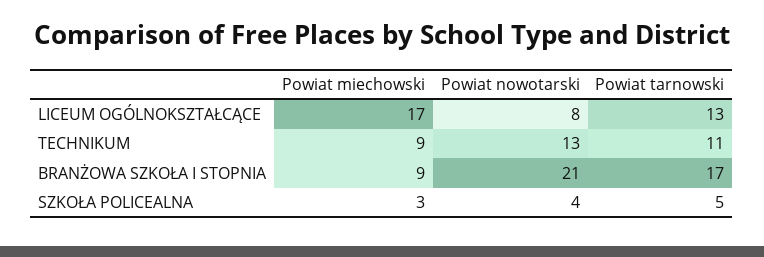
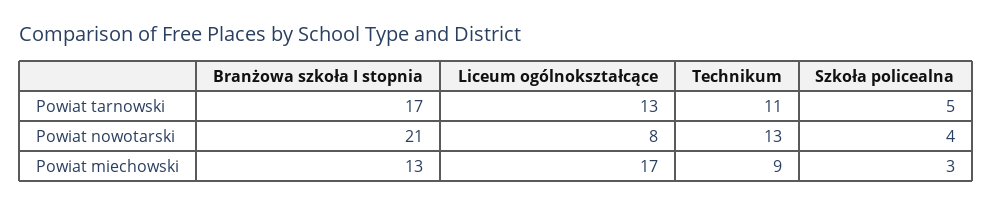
  {
    "Powiat miechowski": {
      "LICEUM OGÓLNOKSZTAŁCĄCE": 17,
      "TECHNIKUM": 9,
-     "BRANŻOWA SZKOŁA I STOPNIA": 9,
+     "BRANŻOWA SZKOŁA I STOPNIA": 13,
      "SZKOŁA POLICEALNA": 3
    },
    "Powiat nowotarski": {
      "LICEUM OGÓLNOKSZTAŁCĄCE": 8,
      "TECHNIKUM": 13,
      "BRANŻOWA SZKOŁA I STOPNIA": 21,
      "SZKOŁA POLICEALNA": 4
    },
    "Powiat tarnowski": {
      "LICEUM OGÓLNOKSZTAŁCĄCE": 13,
      "TECHNIKUM": 11,
      "BRANŻOWA SZKOŁA I STOPNIA": 17,
      "SZKOŁA POLICEALNA": 5
    }
  }

